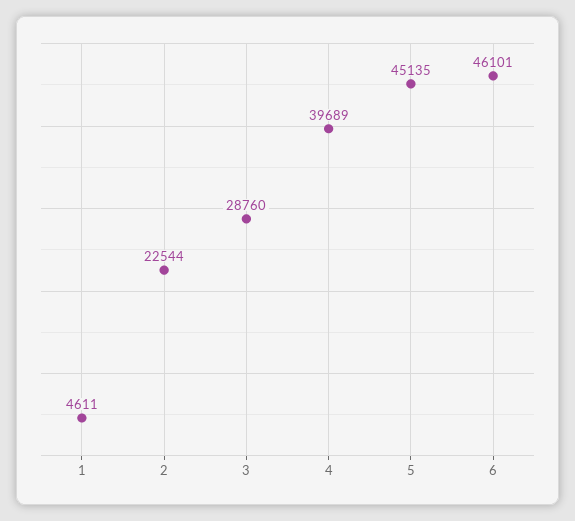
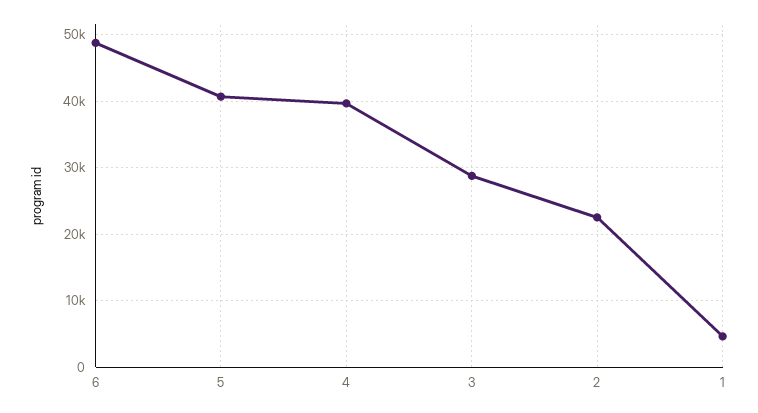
  {
    "1": 4611,
    "2": 22544,
    "3": 28760,
    "4": 39689,
-   "5": 45135,
+   "5": 41000,
-   "6": 46101
+   "6": 49000
  }

